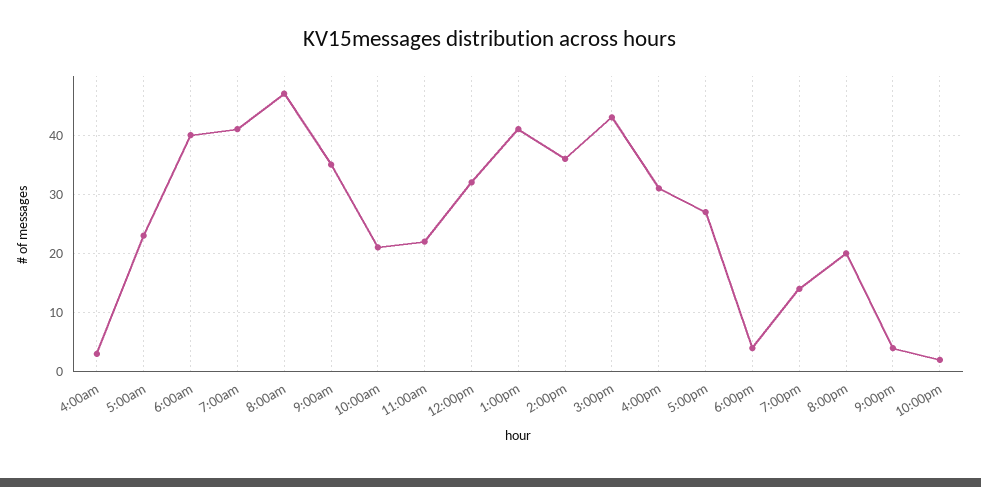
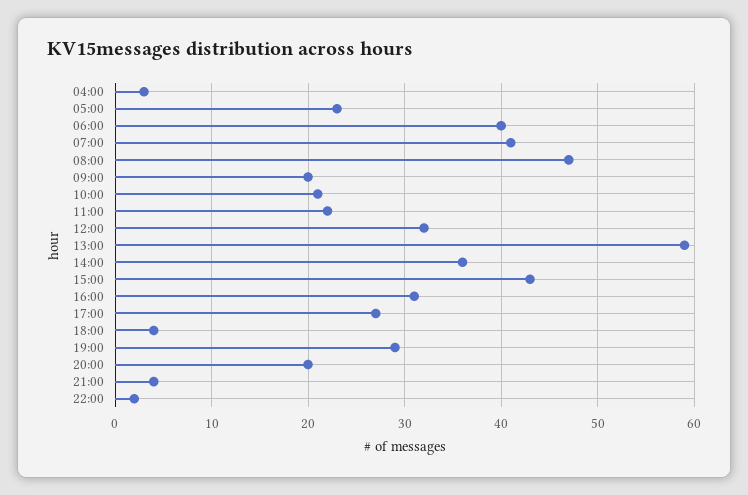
  {
    "4:00am": 3,
    "5:00am": 23,
    "6:00am": 40,
    "7:00am": 41,
    "8:00am": 47,
-   "9:00am": 35,
+   "9:00am": 20,
    "10:00am": 21,
    "11:00am": 22,
    "12:00pm": 32,
-   "1:00pm": 40,
+   "1:00pm": 59,
    "2:00pm": 36,
    "3:00pm": 43,
    "4:00pm": 31,
    "5:00pm": 27,
    "6:00pm": 4,
-   "7:00pm": 15,
+   "7:00pm": 29,
    "8:00pm": 20,
    "9:00pm": 4,
    "10:00pm": 2
  }

